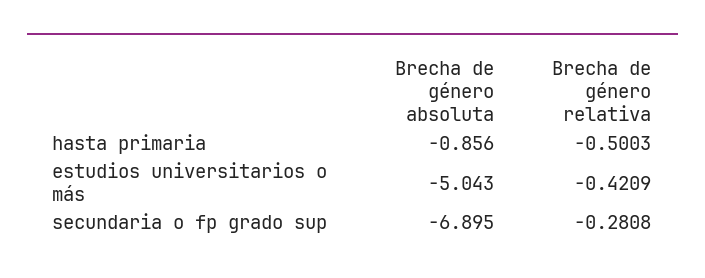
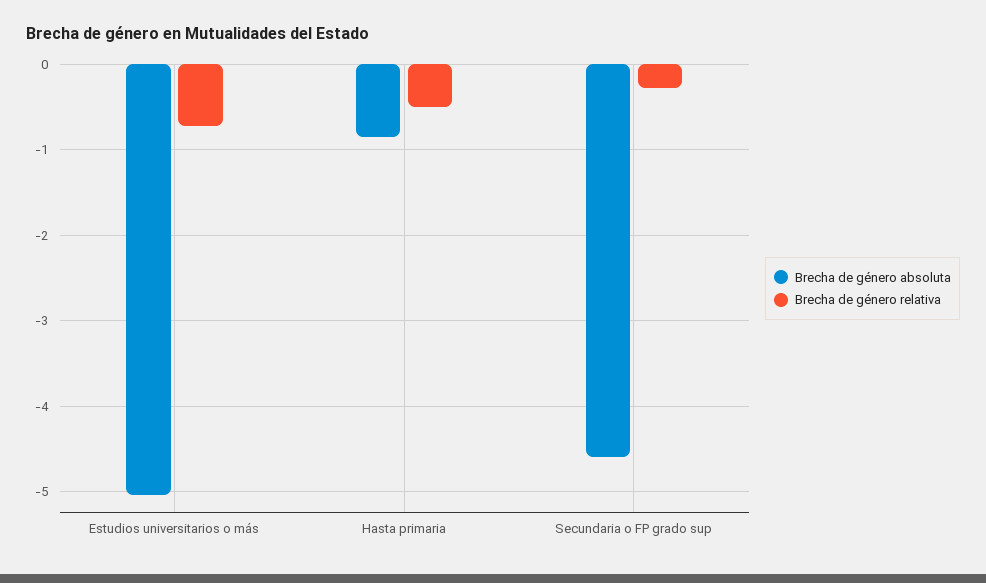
  {
    "Brecha de género absoluta": {
      "hasta primaria": -0.856,
      "estudios universitarios o más": -5.043,
-     "secundaria o fp grado sup": -6.895
+     "secundaria o fp grado sup": -4.6
    },
    "Brecha de género relativa": {
      "hasta primaria": -0.5003,
-     "estudios universitarios o más": -0.4209,
+     "estudios universitarios o más": -0.7,
      "secundaria o fp grado sup": -0.2808
    }
  }

